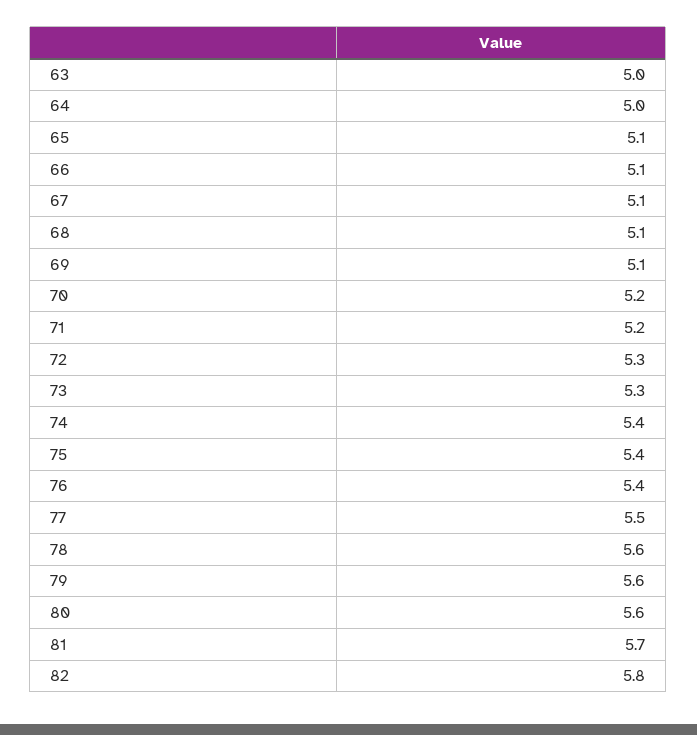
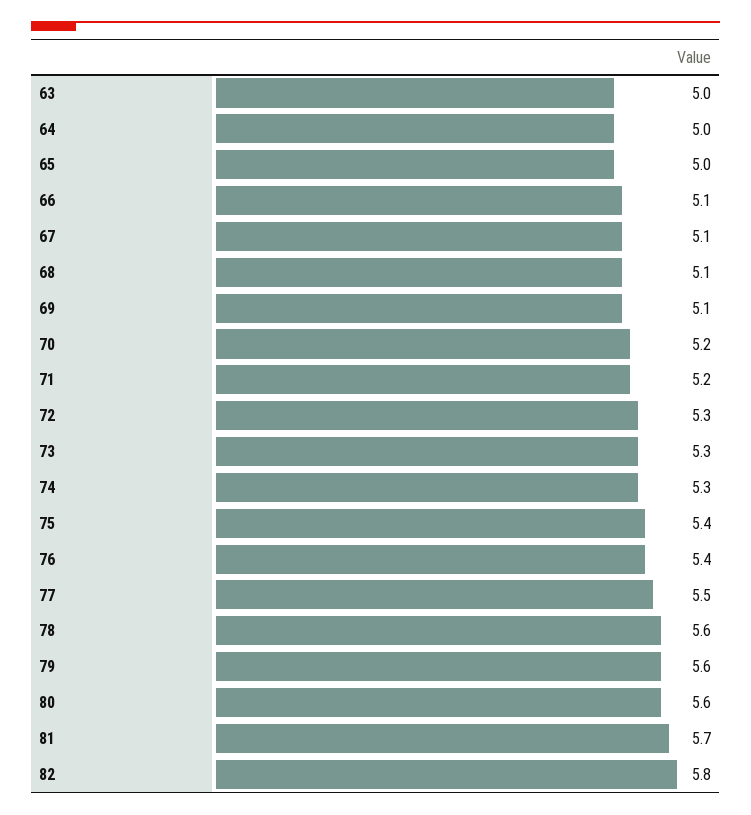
  {
    "63": 5,
    "64": 5,
-   "65": 5.1,
+   "65": 5,
    "66": 5.1,
    "67": 5.1,
    "68": 5.1,
    "69": 5.1,
    "70": 5.2,
    "71": 5.2,
    "72": 5.3,
    "73": 5.3,
-   "74": 5.4,
+   "74": 5.3,
    "75": 5.4,
    "76": 5.4,
    "77": 5.5,
    "78": 5.6,
    "79": 5.6,
    "80": 5.6,
    "81": 5.7,
    "82": 5.8
  }

